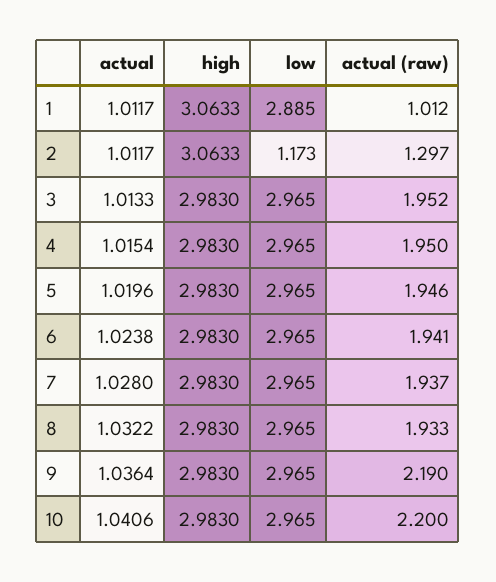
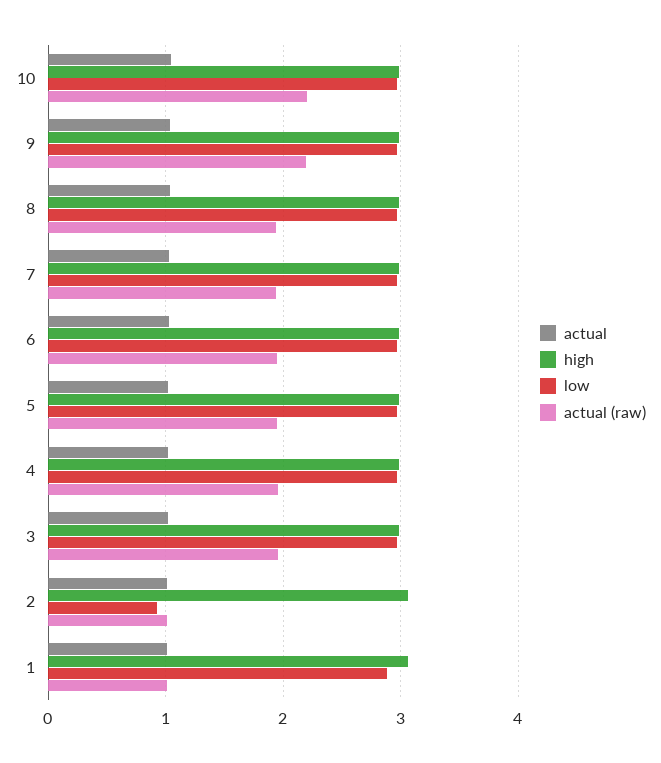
  {
    "actual": {
      "1": 1.0117,
      "2": 1.0117,
      "3": 1.0133,
      "4": 1.0154,
      "5": 1.0196,
      "6": 1.0238,
      "7": 1.028,
      "8": 1.0322,
      "9": 1.0364,
      "10": 1.0406
    },
    "high": {
      "1": 3.0633,
      "2": 3.0633,
      "3": 2.983,
      "4": 2.983,
      "5": 2.983,
      "6": 2.983,
      "7": 2.983,
      "8": 2.983,
      "9": 2.983,
      "10": 2.983
    },
    "low": {
      "1": 2.885,
-     "2": 1.173,
+     "2": 0.9,
      "3": 2.965,
      "4": 2.965,
      "5": 2.965,
      "6": 2.965,
      "7": 2.965,
      "8": 2.965,
      "9": 2.965,
      "10": 2.965
    },
    "actual (raw)": {
      "1": 1.012,
-     "2": 1.297,
+     "2": 1,
      "3": 1.952,
      "4": 1.95,
      "5": 1.946,
      "6": 1.941,
      "7": 1.937,
      "8": 1.933,
      "9": 2.19,
      "10": 2.2
    }
  }

